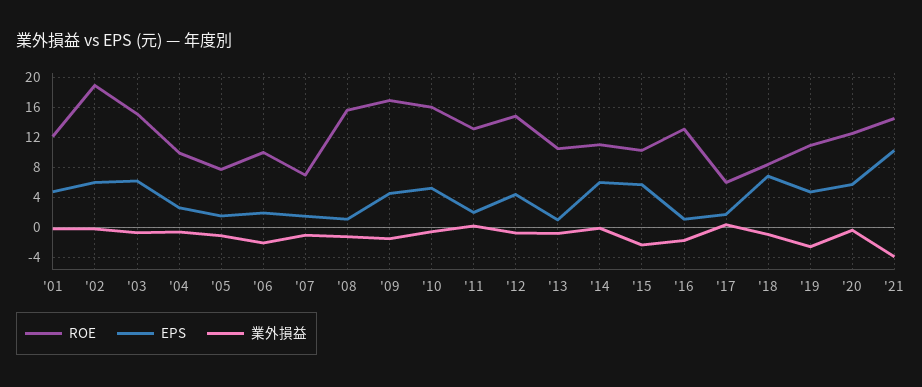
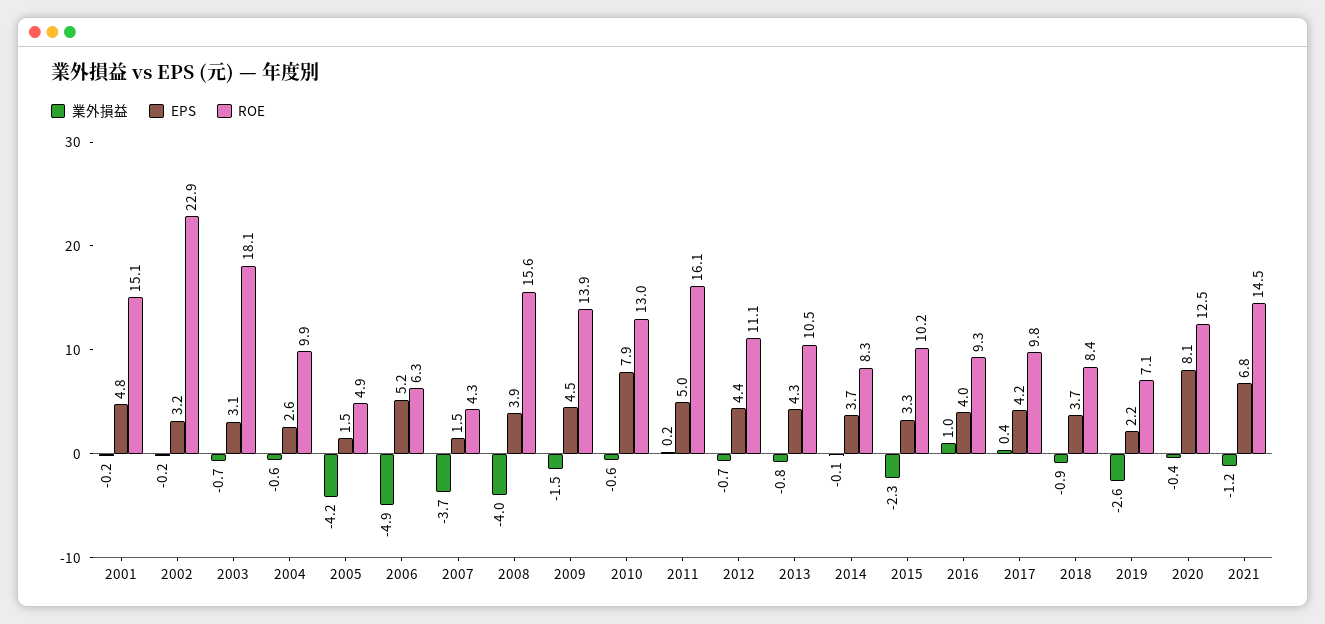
  {
    "ROE": {
-     "'01": 12,
+     "'01": 15.1,
-     "'02": 19,
+     "'02": 22.9,
-     "'03": 15,
+     "'03": 18.1,
      "'04": 9.9,
-     "'05": 8,
+     "'05": 4.9,
-     "'06": 10,
+     "'06": 6.3,
-     "'07": 7,
+     "'07": 4.3,
      "'08": 15.6,
-     "'09": 17,
+     "'09": 13.9,
-     "'10": 16,
+     "'10": 13,
-     "'11": 13,
+     "'11": 16.1,
-     "'12": 15,
+     "'12": 11.1,
      "'13": 10.5,
-     "'14": 11,
+     "'14": 8.3,
      "'15": 10.2,
-     "'16": 13,
+     "'16": 9.3,
-     "'17": 6,
+     "'17": 9.8,
      "'18": 8.4,
-     "'19": 11,
+     "'19": 7.1,
      "'20": 12.5,
      "'21": 14.5
    },
    "EPS": {
      "'01": 4.8,
-     "'02": 6,
+     "'02": 3.2,
-     "'03": 6,
+     "'03": 3.1,
      "'04": 2.6,
      "'05": 1.5,
-     "'06": 2,
+     "'06": 5.2,
      "'07": 1.5,
-     "'08": 1,
+     "'08": 3.9,
      "'09": 4.5,
-     "'10": 5,
+     "'10": 7.9,
-     "'11": 2,
+     "'11": 5,
      "'12": 4.4,
-     "'13": 1,
+     "'13": 4.3,
-     "'14": 6,
+     "'14": 3.7,
-     "'15": 6,
+     "'15": 3.3,
-     "'16": 1,
+     "'16": 4,
-     "'17": 2,
+     "'17": 4.2,
-     "'18": 7,
+     "'18": 3.7,
-     "'19": 5,
+     "'19": 2.2,
-     "'20": 6,
+     "'20": 8.1,
-     "'21": 10
+     "'21": 6.8
    },
    "業外損益": {
      "'01": -0.2,
      "'02": -0.2,
      "'03": -0.7,
      "'04": -0.6,
-     "'05": -1,
+     "'05": -4.2,
-     "'06": -2,
+     "'06": -4.9,
-     "'07": -1,
+     "'07": -3.7,
-     "'08": -1,
+     "'08": -4,
      "'09": -1.5,
      "'10": -0.6,
      "'11": 0.2,
      "'12": -0.7,
      "'13": -0.8,
      "'14": -0.1,
      "'15": -2.3,
-     "'16": -2,
+     "'16": 1,
      "'17": 0.4,
      "'18": -0.9,
      "'19": -2.6,
      "'20": -0.4,
-     "'21": -4
+     "'21": -1.2
    }
  }

